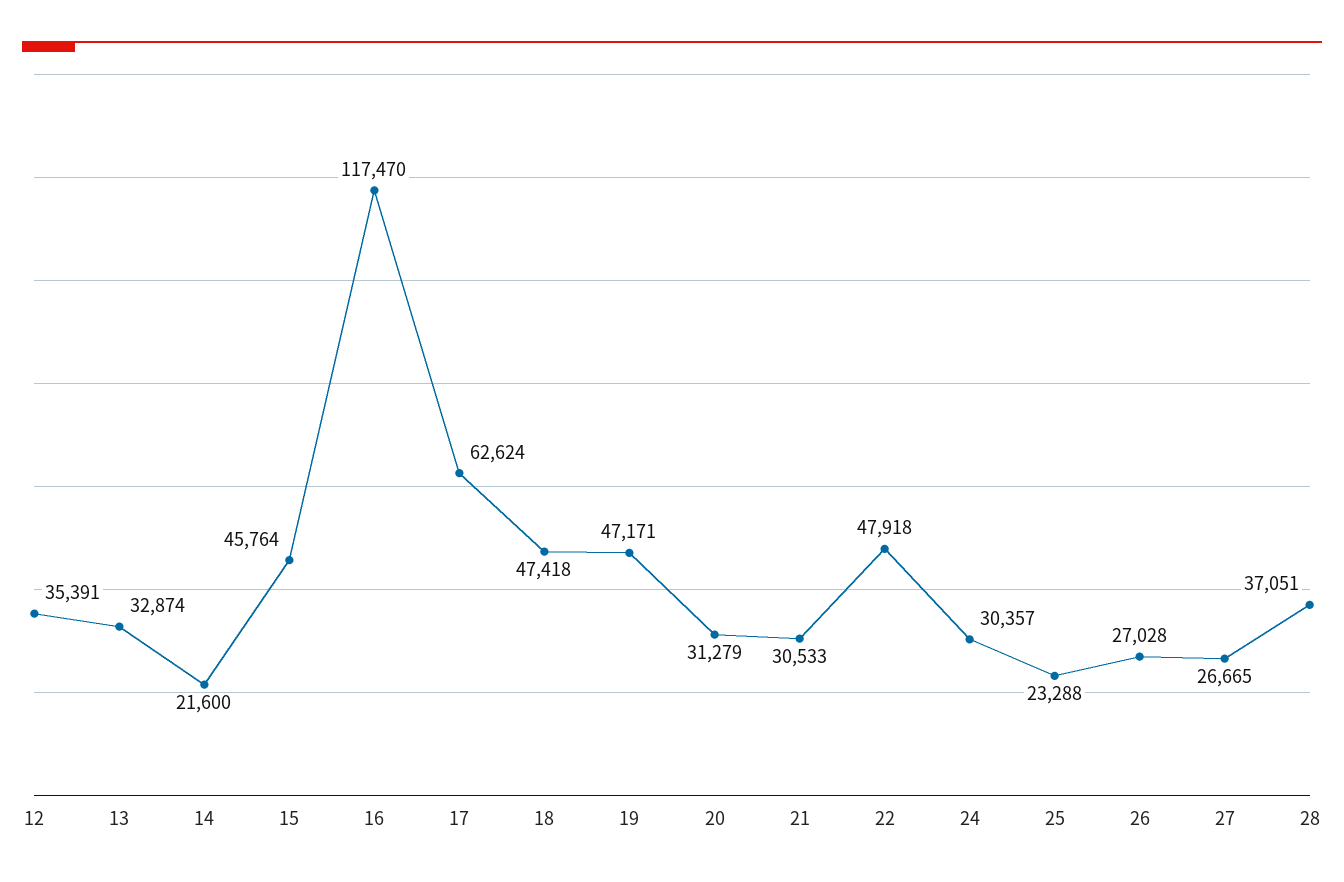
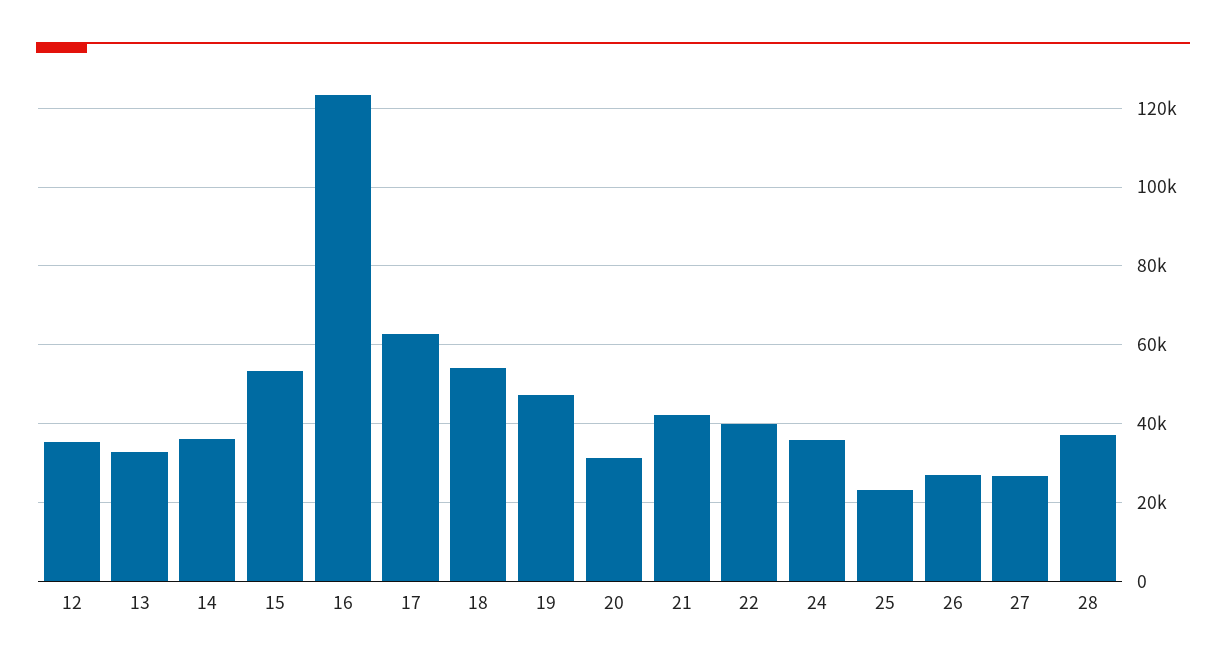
  {
    "12": 35391,
    "13": 32874,
-   "14": 21600,
+   "14": 36000,
-   "15": 45764,
+   "15": 54000,
-   "16": 117470,
+   "16": 124000,
    "17": 62624,
-   "18": 47418,
+   "18": 54000,
    "19": 47171,
    "20": 31279,
-   "21": 30533,
+   "21": 42000,
-   "22": 47918,
+   "22": 40000,
-   "24": 30357,
+   "24": 36000,
    "25": 23288,
    "26": 27028,
    "27": 26665,
    "28": 37051
  }

